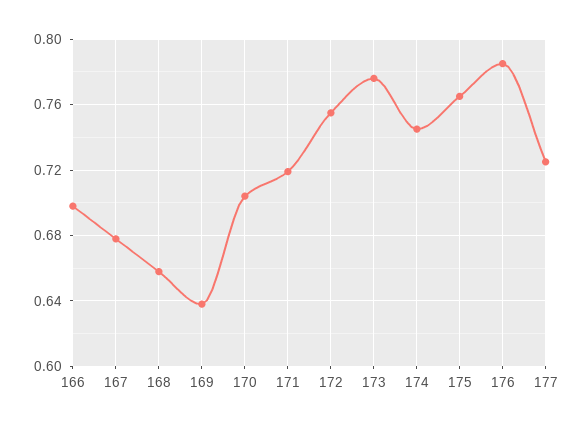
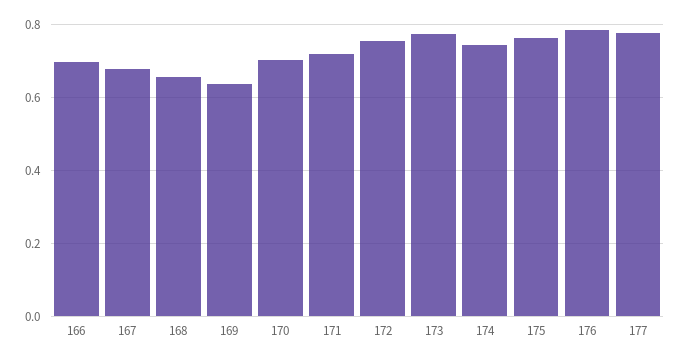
  {
    "166": 0.7,
    "167": 0.68,
    "168": 0.66,
    "169": 0.64,
    "170": 0.705,
    "171": 0.72,
    "172": 0.755,
    "173": 0.775,
    "174": 0.745,
    "175": 0.765,
    "176": 0.785,
-   "177": 0.725
+   "177": 0.78
  }

